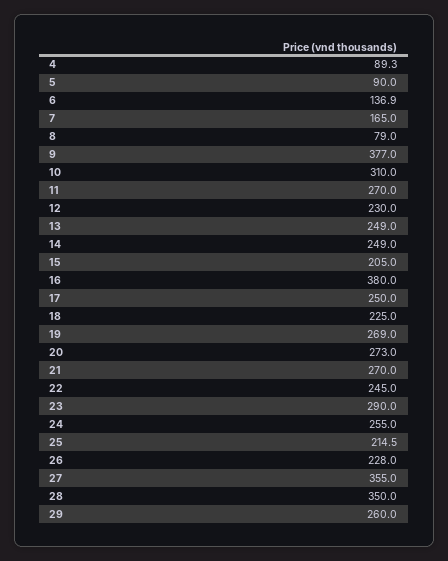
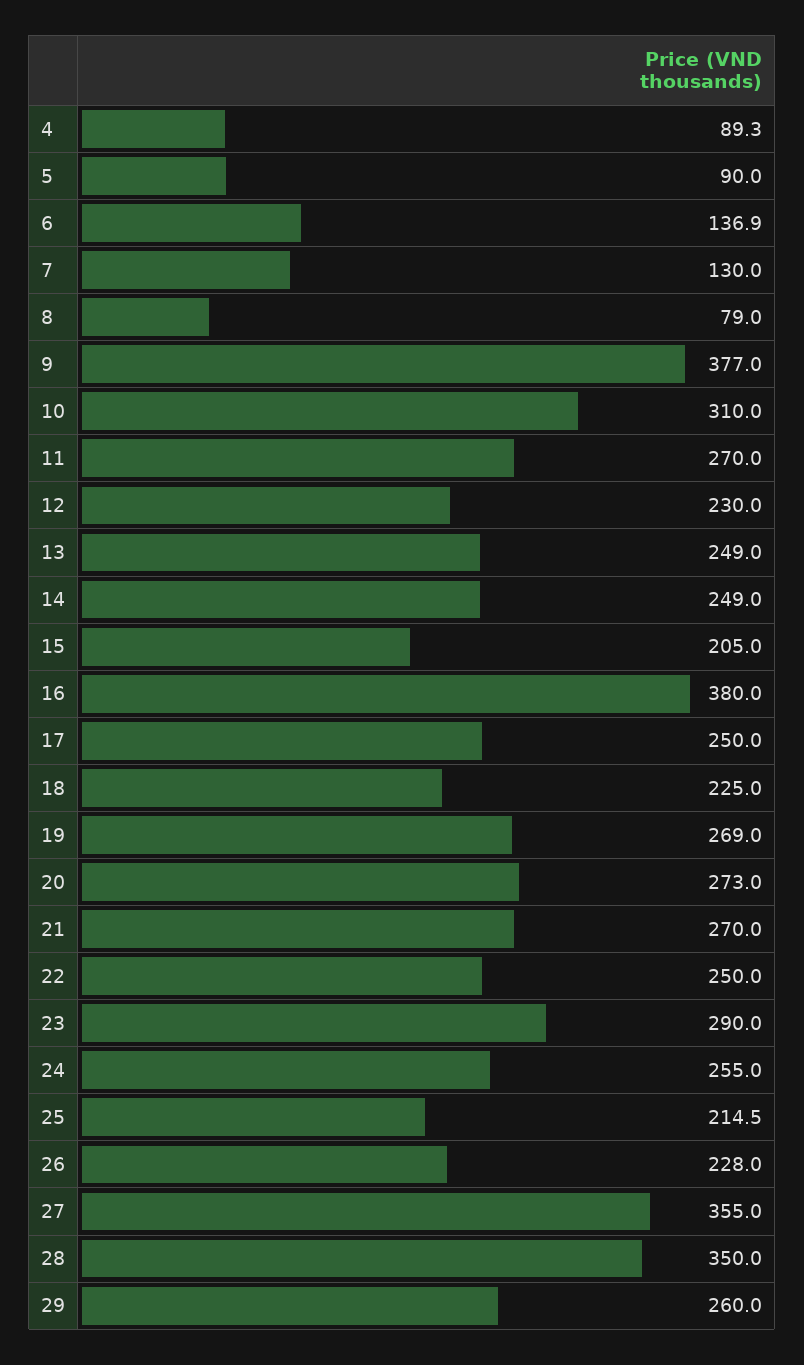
  {
    "4": 89.3,
    "5": 90,
    "6": 136.9,
-   "7": 165,
+   "7": 130,
    "8": 79,
    "9": 377,
    "10": 310,
    "11": 270,
    "12": 230,
    "13": 249,
    "14": 249,
    "15": 205,
    "16": 380,
    "17": 250,
    "18": 225,
    "19": 269,
    "20": 273,
    "21": 270,
-   "22": 245,
+   "22": 250,
    "23": 290,
    "24": 255,
    "25": 214.5,
    "26": 228,
    "27": 355,
    "28": 350,
    "29": 260
  }

